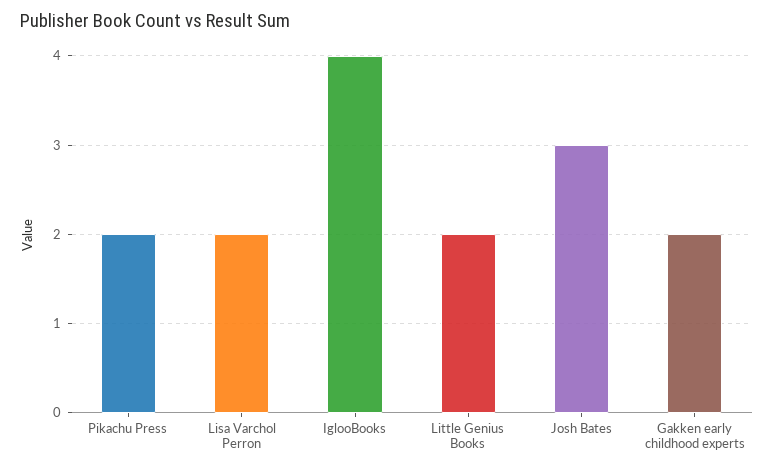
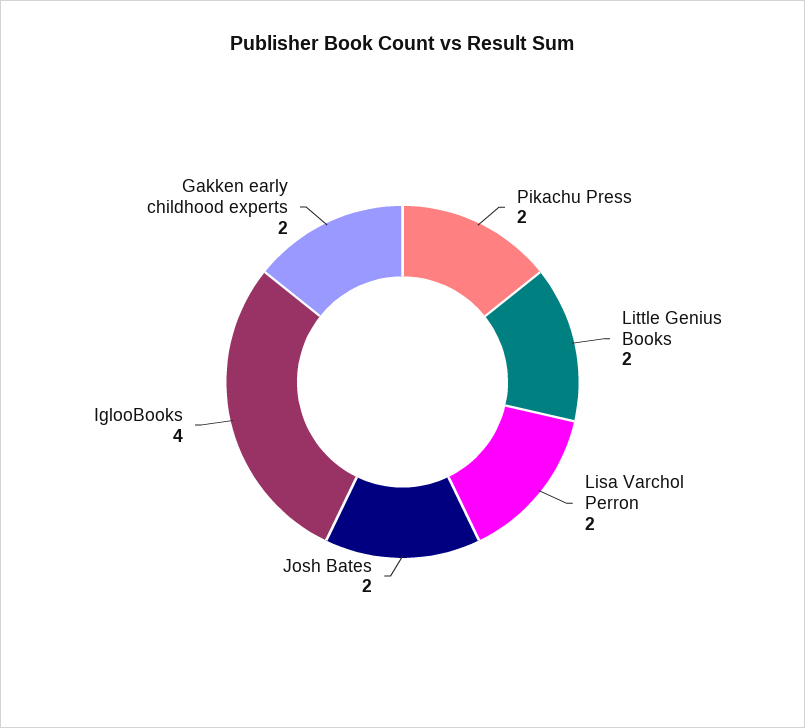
  {
    "Pikachu Press": 2,
    "Lisa Varchol Perron": 2,
    "IglooBooks": 4,
    "Little Genius Books": 2,
-   "Josh Bates": 3,
+   "Josh Bates": 2,
    "Gakken early childhood experts": 2
  }

